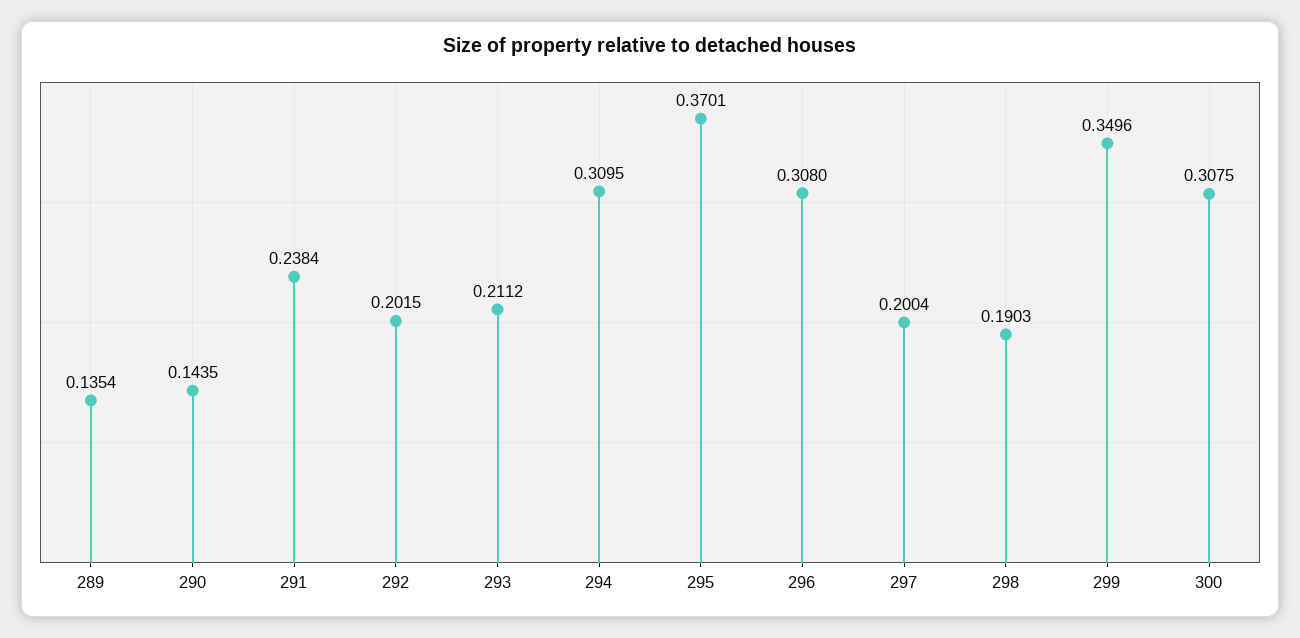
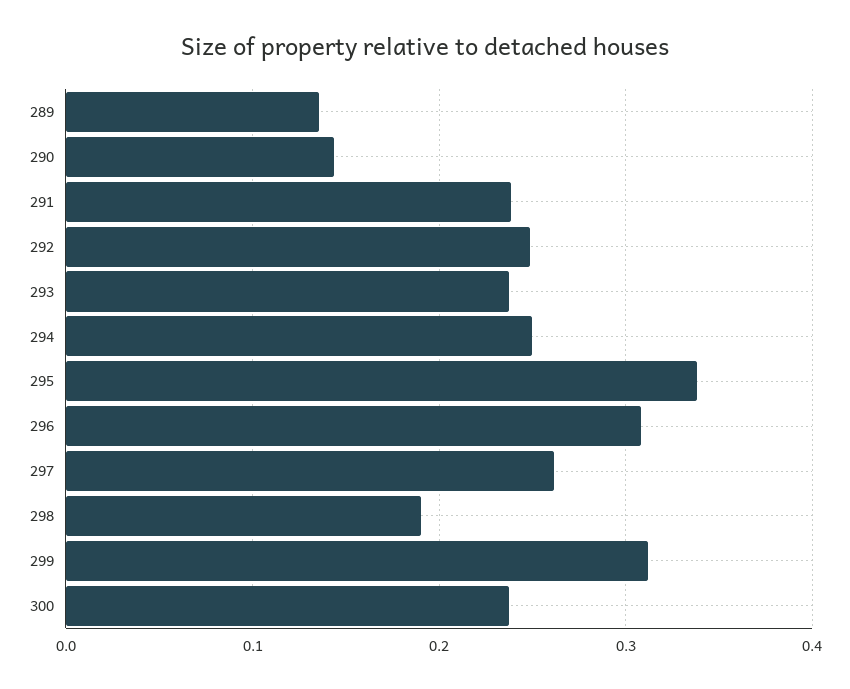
  {
    "289": 0.1354,
    "290": 0.1435,
    "291": 0.2384,
-   "292": 0.2015,
+   "292": 0.25,
-   "293": 0.2112,
+   "293": 0.24,
-   "294": 0.3095,
+   "294": 0.25,
-   "295": 0.3701,
+   "295": 0.34,
    "296": 0.308,
-   "297": 0.2004,
+   "297": 0.26,
    "298": 0.1903,
-   "299": 0.3496,
+   "299": 0.31,
-   "300": 0.3075
+   "300": 0.24
  }

